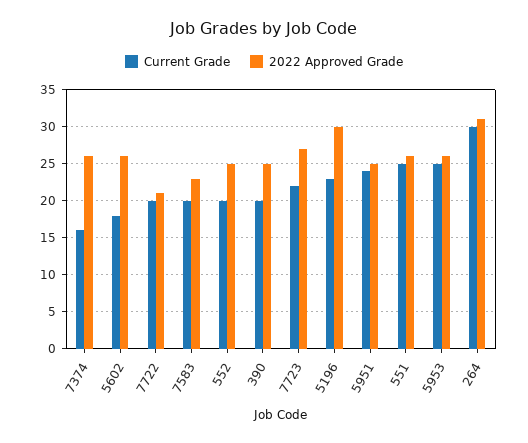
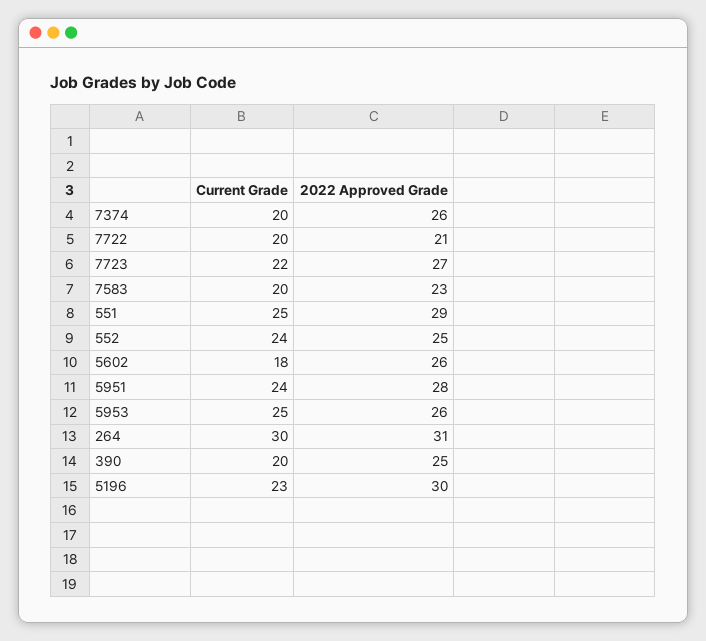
  {
    "Current Grade": {
-     "7374": 16,
+     "7374": 20,
      "5602": 18,
      "7722": 20,
      "7583": 20,
-     "552": 20,
+     "552": 24,
      "390": 20,
      "7723": 22,
      "5196": 23,
      "5951": 24,
      "551": 25,
      "5953": 25,
      "264": 30
    },
    "2022 Approved Grade": {
      "7374": 26,
      "5602": 26,
      "7722": 21,
      "7583": 23,
      "552": 25,
      "390": 25,
      "7723": 27,
      "5196": 30,
-     "5951": 25,
+     "5951": 28,
-     "551": 26,
+     "551": 29,
      "5953": 26,
      "264": 31
    }
  }

